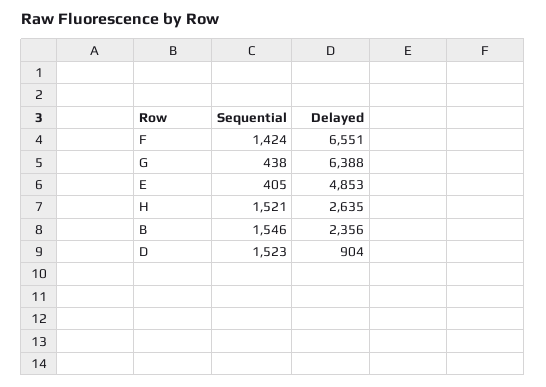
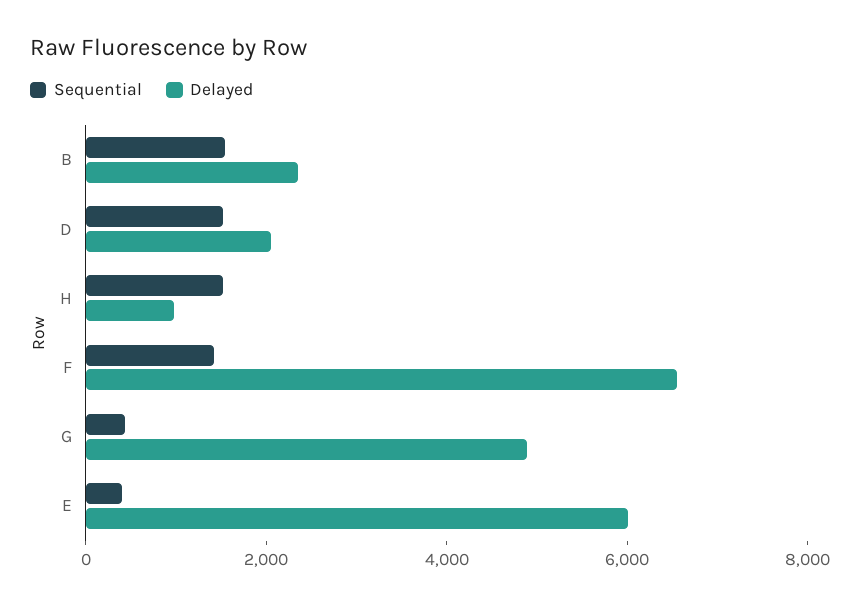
  {
    "Sequential": {
      "F": 1424,
      "G": 438,
      "E": 405,
      "H": 1521,
      "B": 1546,
      "D": 1523
    },
    "Delayed": {
      "F": 6551,
-     "G": 6388,
+     "G": 5000,
-     "E": 4853,
+     "E": 6000,
-     "H": 2635,
+     "H": 1000,
      "B": 2356,
-     "D": 904
+     "D": 2000
    }
  }

